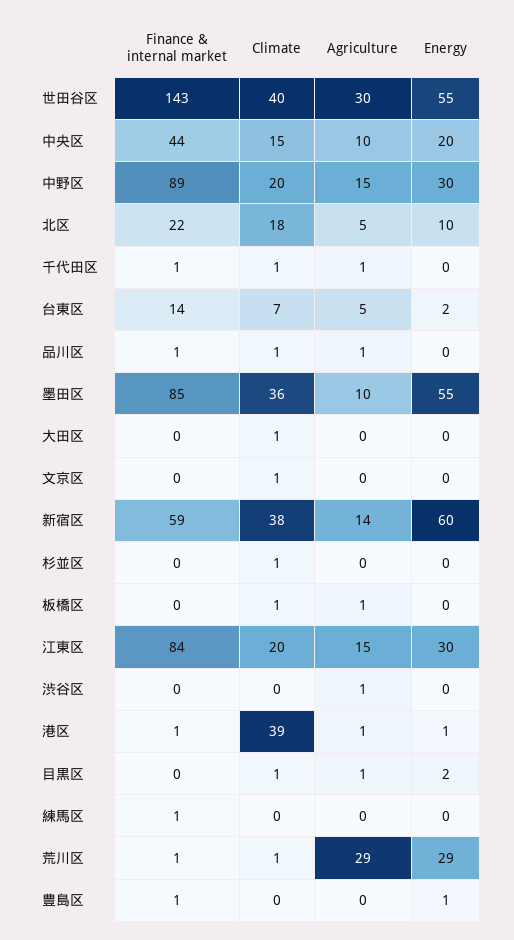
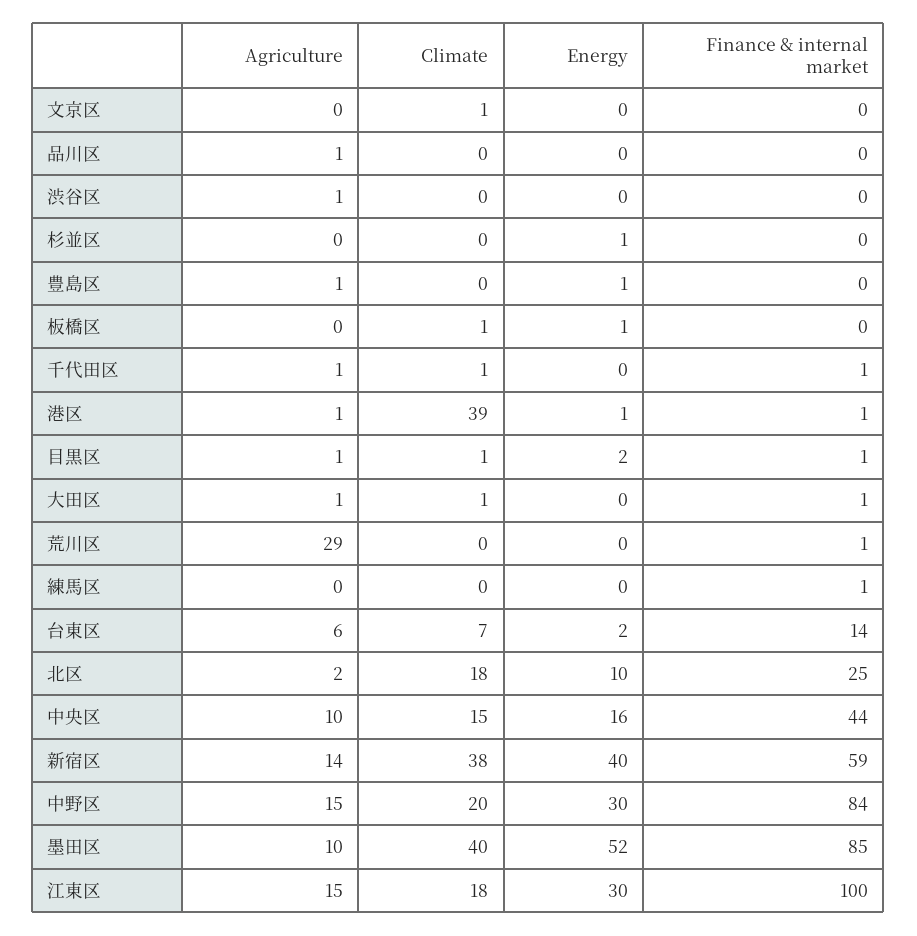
  {
    "Finance & internal market": {
-     "世田谷区": 143,
      "中央区": 44,
-     "中野区": 89,
+     "中野区": 84,
-     "北区": 22,
+     "北区": 25,
      "千代田区": 1,
      "台東区": 14,
-     "品川区": 1,
+     "品川区": 0,
      "墨田区": 85,
-     "大田区": 0,
+     "大田区": 1,
      "文京区": 0,
      "新宿区": 59,
      "杉並区": 0,
      "板橋区": 0,
-     "江東区": 84,
+     "江東区": 100,
      "渋谷区": 0,
      "港区": 1,
-     "目黒区": 0,
+     "目黒区": 1,
      "練馬区": 1,
      "荒川区": 1,
-     "豊島区": 1
+     "豊島区": 0
    },
    "Climate": {
-     "世田谷区": 40,
      "中央区": 15,
      "中野区": 20,
      "北区": 18,
      "千代田区": 1,
      "台東区": 7,
-     "品川区": 1,
+     "品川区": 0,
-     "墨田区": 36,
+     "墨田区": 40,
      "大田区": 1,
      "文京区": 1,
      "新宿区": 38,
-     "杉並区": 1,
+     "杉並区": 0,
      "板橋区": 1,
-     "江東区": 20,
+     "江東区": 18,
      "渋谷区": 0,
      "港区": 39,
      "目黒区": 1,
      "練馬区": 0,
-     "荒川区": 1,
+     "荒川区": 0,
      "豊島区": 0
    },
    "Agriculture": {
-     "世田谷区": 30,
      "中央区": 10,
      "中野区": 15,
-     "北区": 5,
+     "北区": 2,
      "千代田区": 1,
-     "台東区": 5,
+     "台東区": 6,
      "品川区": 1,
      "墨田区": 10,
-     "大田区": 0,
+     "大田区": 1,
      "文京区": 0,
      "新宿区": 14,
      "杉並区": 0,
-     "板橋区": 1,
+     "板橋区": 0,
      "江東区": 15,
      "渋谷区": 1,
      "港区": 1,
      "目黒区": 1,
      "練馬区": 0,
      "荒川区": 29,
-     "豊島区": 0
+     "豊島区": 1
    },
    "Energy": {
-     "世田谷区": 55,
-     "中央区": 20,
+     "中央区": 16,
      "中野区": 30,
      "北区": 10,
      "千代田区": 0,
      "台東区": 2,
      "品川区": 0,
-     "墨田区": 55,
+     "墨田区": 52,
      "大田区": 0,
      "文京区": 0,
-     "新宿区": 60,
+     "新宿区": 40,
-     "杉並区": 0,
+     "杉並区": 1,
-     "板橋区": 0,
+     "板橋区": 1,
      "江東区": 30,
      "渋谷区": 0,
      "港区": 1,
      "目黒区": 2,
      "練馬区": 0,
-     "荒川区": 29,
+     "荒川区": 0,
      "豊島区": 1
    }
  }

